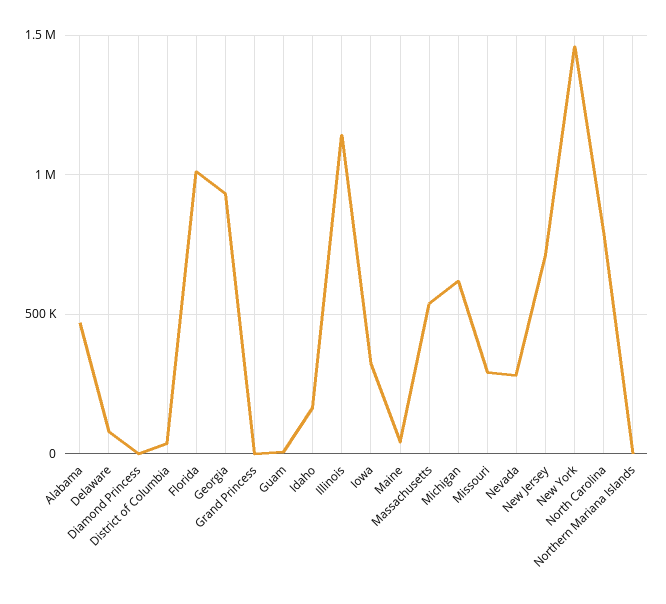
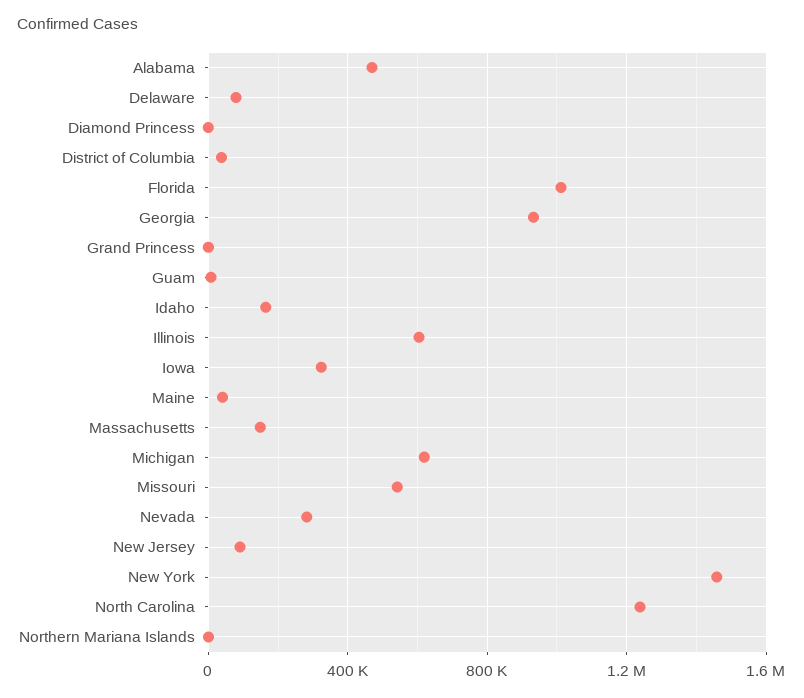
  {
    "Alabama": 450000,
    "Delaware": 100000,
    "Diamond Princess": 0,
    "District of Columbia": 50000,
    "Florida": 1000000,
    "Georgia": 950000,
    "Grand Princess": 0,
    "Guam": 0,
    "Idaho": 150000,
-   "Illinois": 1150000,
+   "Illinois": 600000,
    "Iowa": 300000,
    "Maine": 50000,
-   "Massachusetts": 550000,
+   "Massachusetts": 150000,
    "Michigan": 600000,
-   "Missouri": 300000,
+   "Missouri": 550000,
    "Nevada": 300000,
-   "New Jersey": 700000,
+   "New Jersey": 100000,
    "New York": 1450000,
-   "North Carolina": 800000,
+   "North Carolina": 1250000,
    "Northern Mariana Islands": 0
  }

